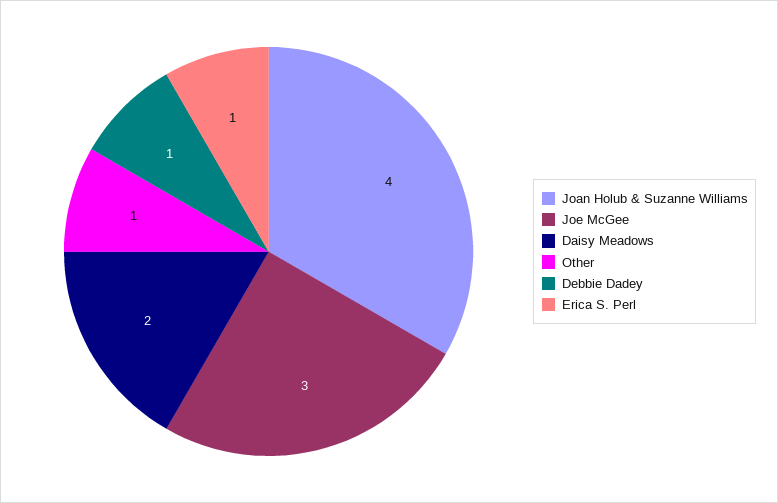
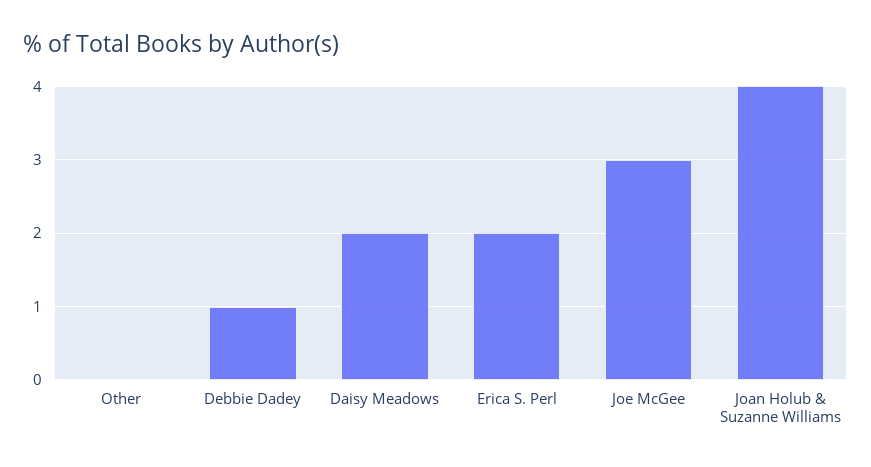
  {
    "Joan Holub & Suzanne Williams": 4,
    "Joe McGee": 3,
    "Daisy Meadows": 2,
-   "Other": 1,
+   "Other": 0,
    "Debbie Dadey": 1,
-   "Erica S. Perl": 1
+   "Erica S. Perl": 2
  }

